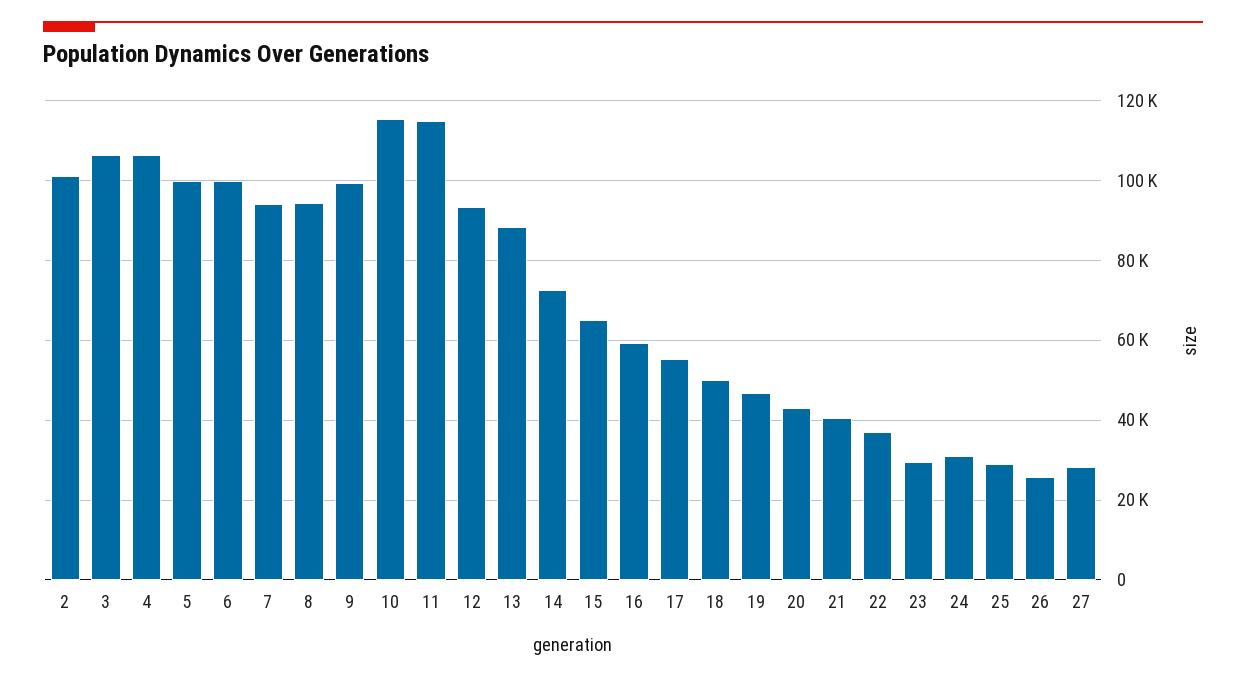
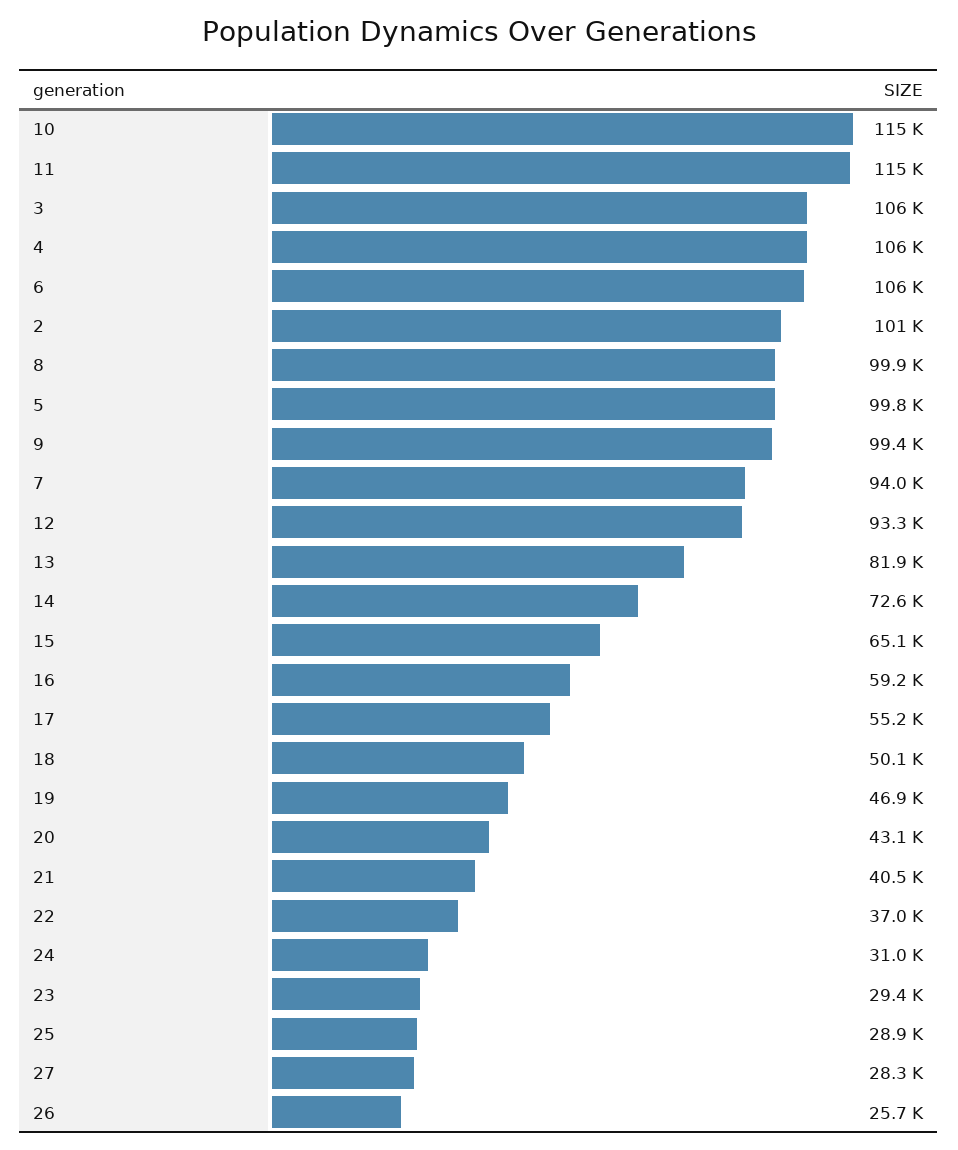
  {
    "2": 101000,
    "3": 106000,
    "4": 106000,
    "5": 99800,
-   "6": 100000,
+   "6": 106000,
    "7": 94000,
-   "8": 94000,
+   "8": 99900,
    "9": 99400,
    "10": 115000,
    "11": 115000,
    "12": 93300,
-   "13": 88000,
+   "13": 81900,
    "14": 72600,
    "15": 65100,
    "16": 59200,
    "17": 55200,
    "18": 50100,
    "19": 46900,
    "20": 43100,
    "21": 40500,
    "22": 37000,
    "23": 29400,
    "24": 31000,
    "25": 28900,
    "26": 25700,
    "27": 28300
  }

